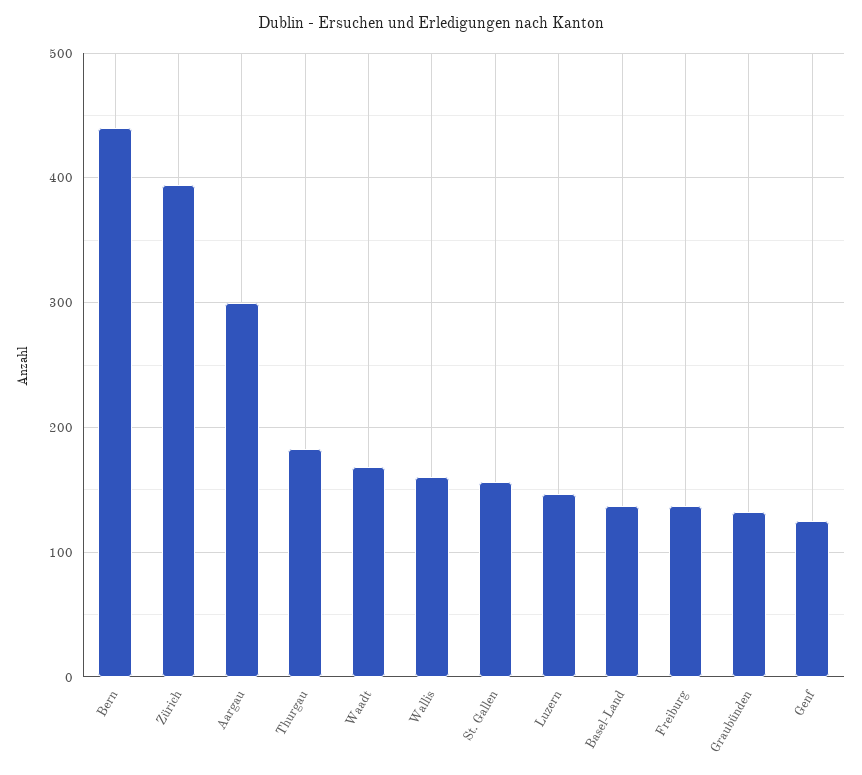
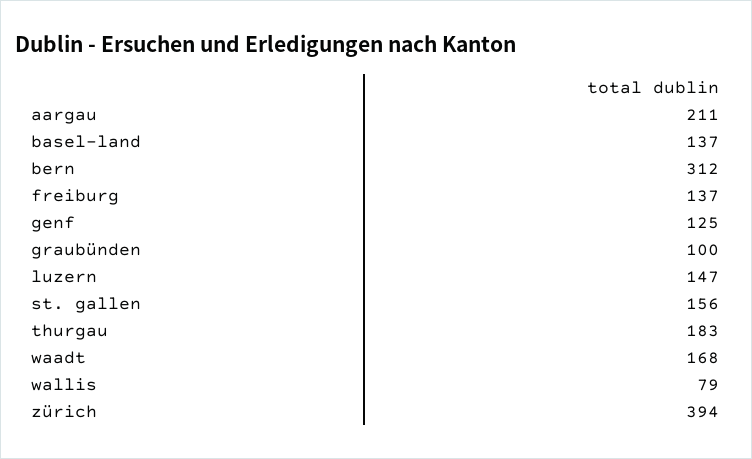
  {
-   "Bern": 440,
+   "Bern": 312,
    "Zürich": 394,
-   "Aargau": 300,
+   "Aargau": 211,
    "Thurgau": 183,
    "Waadt": 168,
-   "Wallis": 160,
+   "Wallis": 79,
    "St. Gallen": 156,
    "Luzern": 147,
    "Basel-Land": 137,
    "Freiburg": 137,
-   "Graubünden": 130,
+   "Graubünden": 100,
    "Genf": 125
  }

